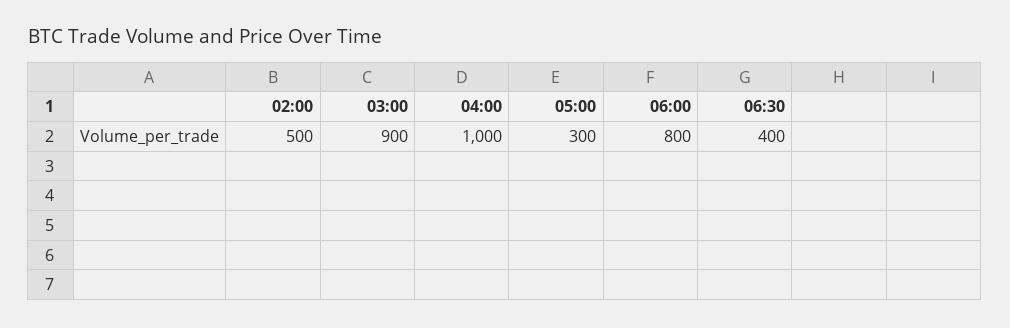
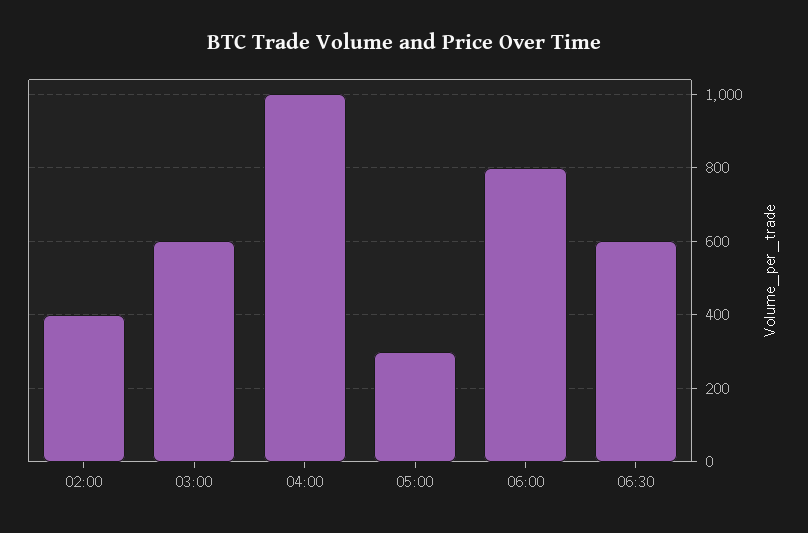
  {
-   "02:00": 500,
+   "02:00": 400,
-   "03:00": 900,
+   "03:00": 600,
    "04:00": 1000,
    "05:00": 300,
    "06:00": 800,
-   "06:30": 400
+   "06:30": 600
  }

